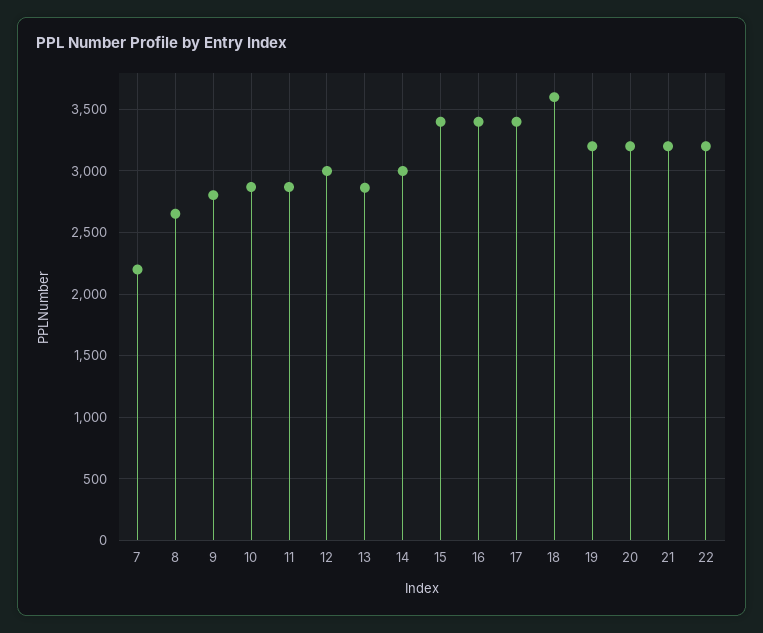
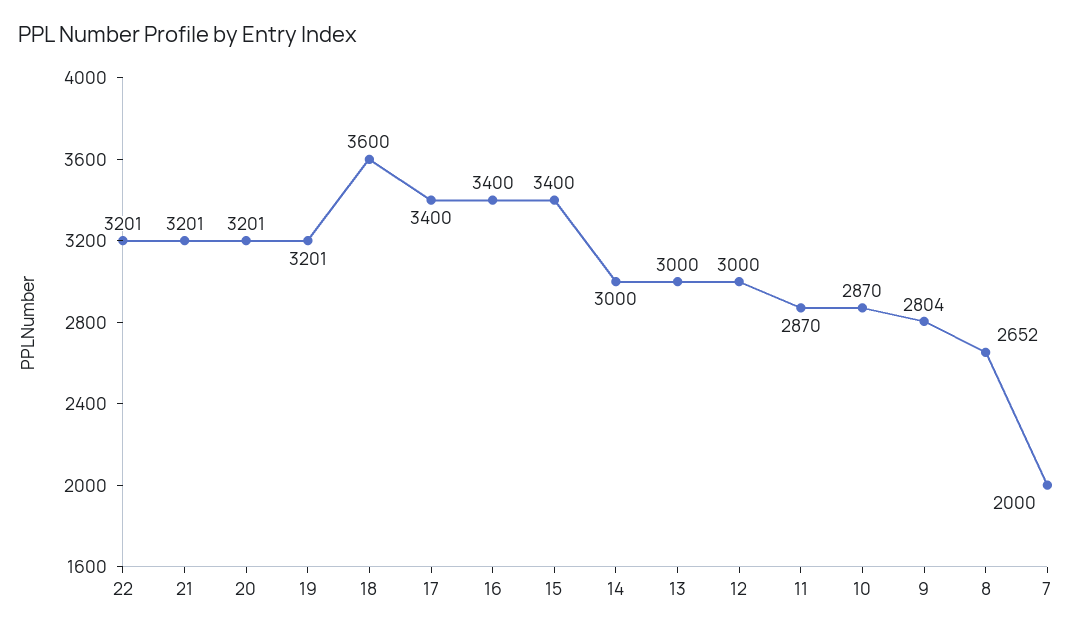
  {
-   "7": 2200,
+   "7": 2000,
    "8": 2652,
    "9": 2804,
    "10": 2870,
    "11": 2870,
    "12": 3000,
-   "13": 2850,
+   "13": 3000,
    "14": 3000,
    "15": 3400,
    "16": 3400,
    "17": 3400,
    "18": 3600,
    "19": 3201,
    "20": 3201,
    "21": 3201,
    "22": 3201
  }

